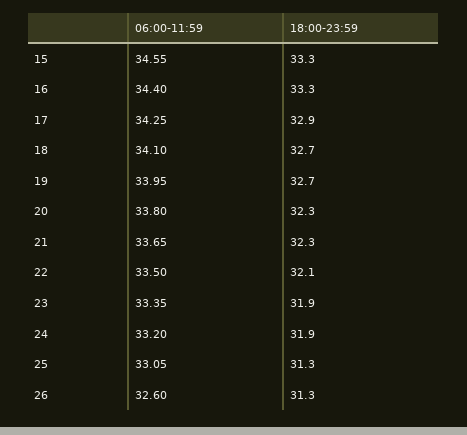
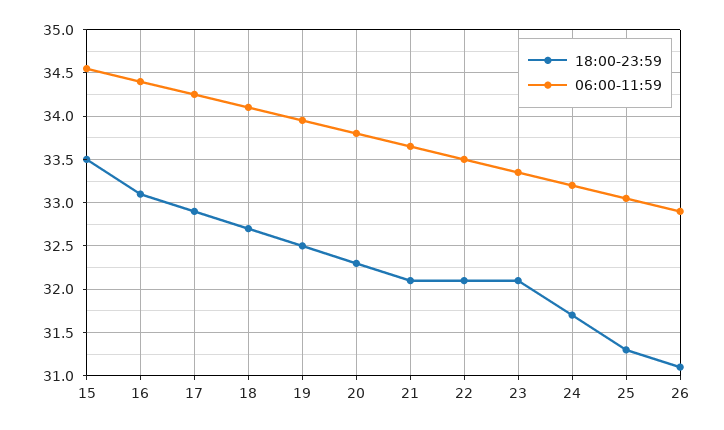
  {
    "06:00-11:59": {
      "15": 34.55,
      "16": 34.4,
      "17": 34.25,
      "18": 34.1,
      "19": 33.95,
      "20": 33.8,
      "21": 33.65,
      "22": 33.5,
      "23": 33.35,
      "24": 33.2,
      "25": 33.05,
-     "26": 32.6
+     "26": 32.9
    },
    "18:00-23:59": {
-     "15": 33.3,
+     "15": 33.5,
-     "16": 33.3,
+     "16": 33.1,
      "17": 32.9,
      "18": 32.7,
-     "19": 32.7,
+     "19": 32.5,
      "20": 32.3,
-     "21": 32.3,
+     "21": 32.1,
      "22": 32.1,
-     "23": 31.9,
+     "23": 32.1,
-     "24": 31.9,
+     "24": 31.7,
      "25": 31.3,
-     "26": 31.3
+     "26": 31.1
    }
  }

